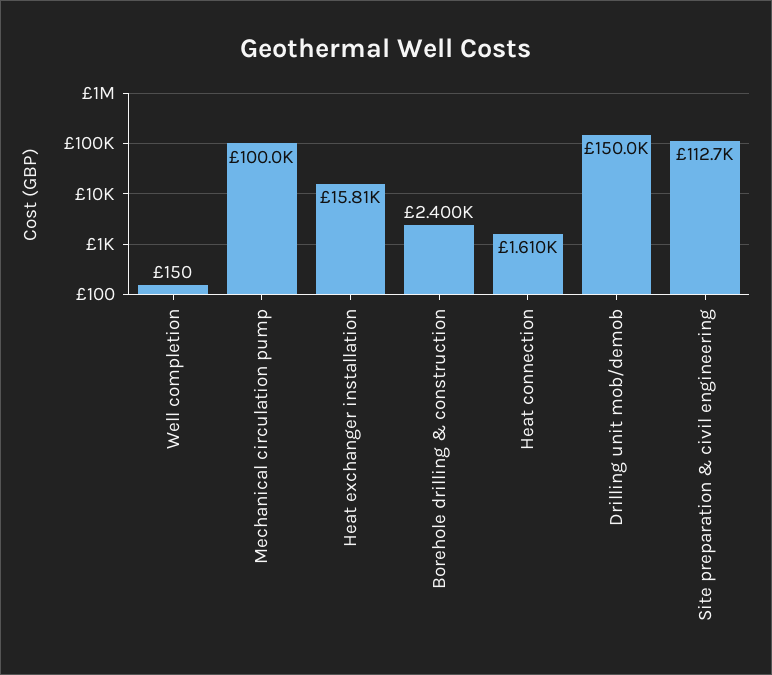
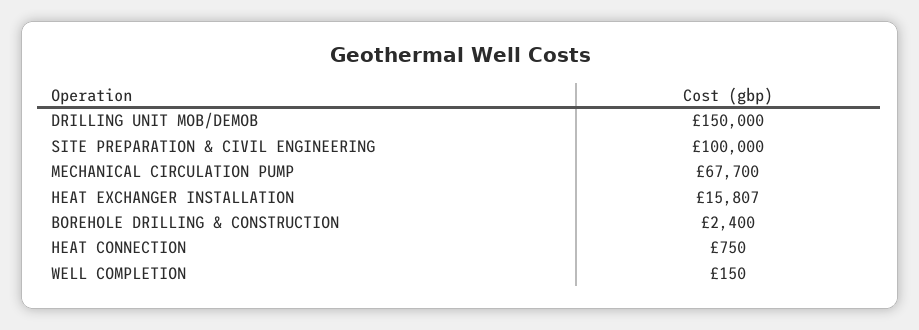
  {
    "Well completion": 150,
-   "Mechanical circulation pump": 100000,
+   "Mechanical circulation pump": 67700,
    "Heat exchanger installation": 15807,
    "Borehole drilling & construction": 2400,
-   "Heat connection": 1610,
+   "Heat connection": 750,
    "Drilling unit mob/demob": 150000,
-   "Site preparation & civil engineering": 112700
+   "Site preparation & civil engineering": 100000
  }

